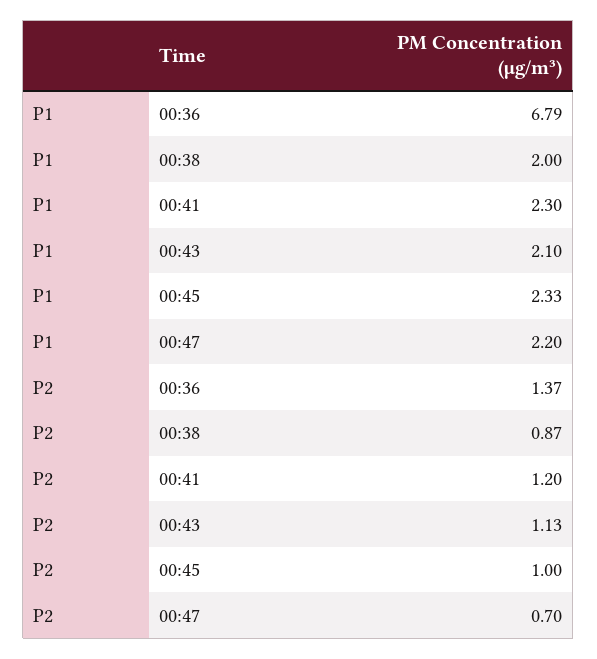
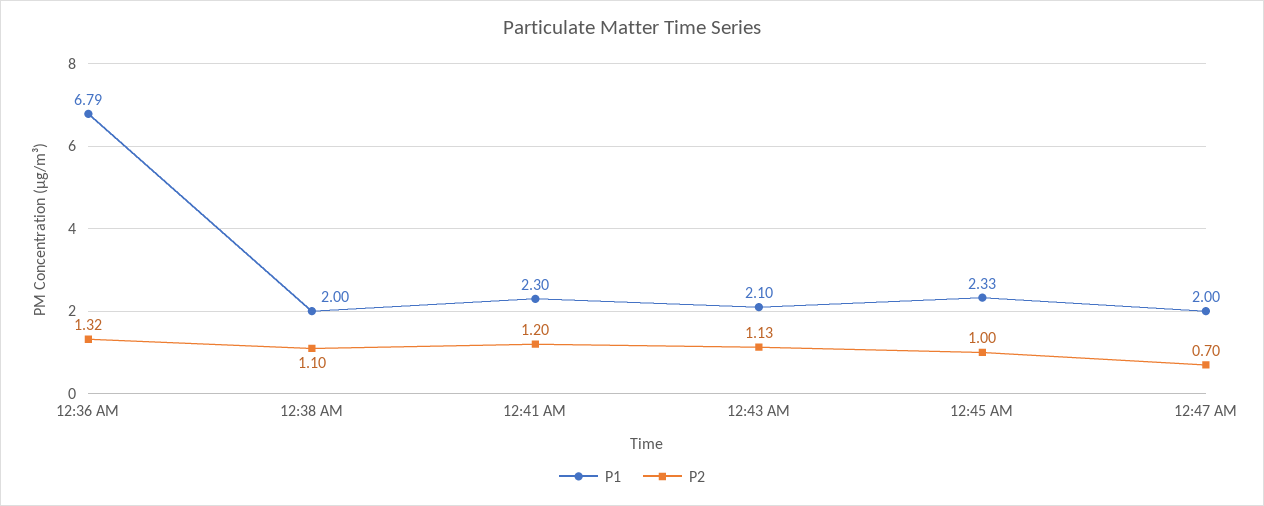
  {
    "P1": {
      "00:36": 6.79,
      "00:38": 2,
      "00:41": 2.3,
      "00:43": 2.1,
      "00:45": 2.33,
-     "00:47": 2.2
+     "00:47": 2
    },
    "P2": {
-     "00:36": 1.37,
+     "00:36": 1.32,
-     "00:38": 0.87,
+     "00:38": 1.1,
      "00:41": 1.2,
      "00:43": 1.13,
      "00:45": 1,
      "00:47": 0.7
    }
  }

